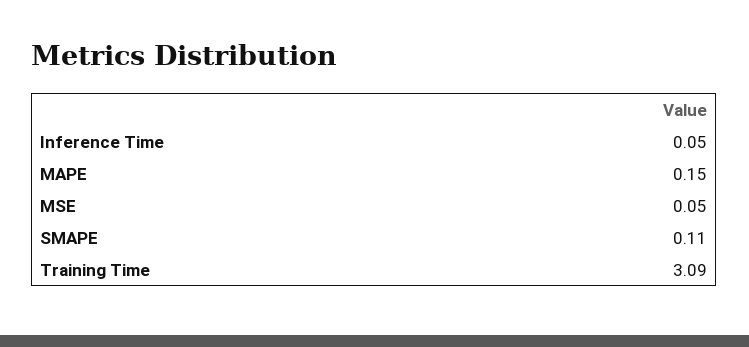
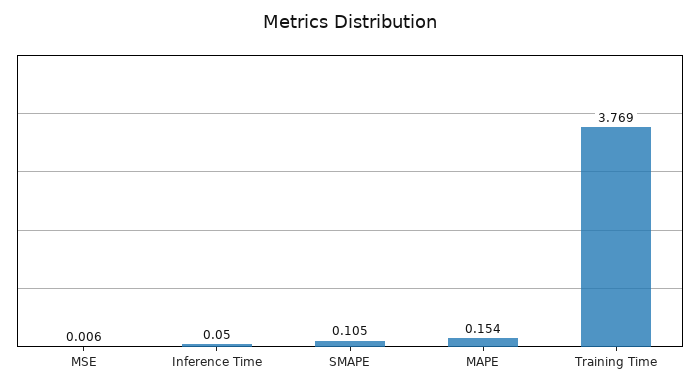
  {
    "Inference Time": 0.05,
    "MAPE": 0.154,
-   "MSE": 0.05,
+   "MSE": 0.006,
    "SMAPE": 0.105,
-   "Training Time": 3.09
+   "Training Time": 3.769
  }

